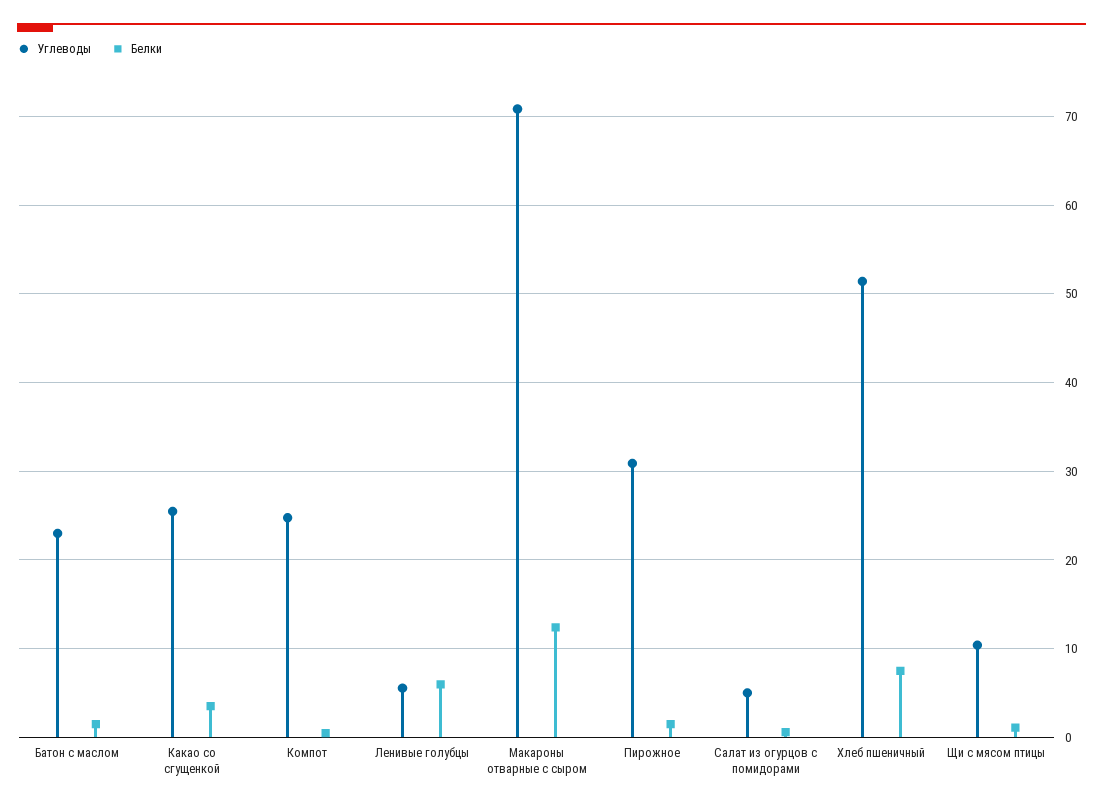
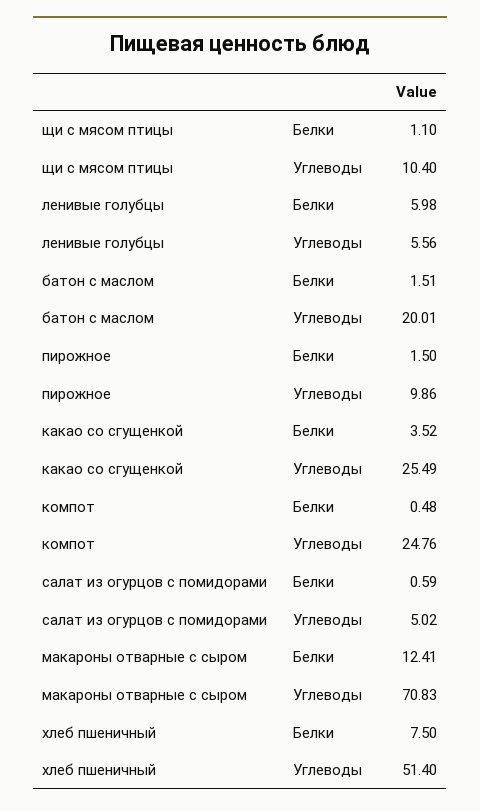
  {
    "Углеводы": {
-     "Батон с маслом": 23,
+     "Батон с маслом": 20.01,
      "Какао со сгущенкой": 25.49,
      "Компот": 24.76,
      "Ленивые голубцы": 5.56,
      "Макароны отварные с сыром": 70.83,
-     "Пирожное": 31,
+     "Пирожное": 9.86,
      "Салат из огурцов с помидорами": 5.02,
      "Хлеб пшеничный": 51.4,
      "Щи с мясом птицы": 10.4
    },
    "Белки": {
      "Батон с маслом": 1.51,
      "Какао со сгущенкой": 3.52,
      "Компот": 0.48,
      "Ленивые голубцы": 5.98,
      "Макароны отварные с сыром": 12.41,
      "Пирожное": 1.5,
      "Салат из огурцов с помидорами": 0.59,
      "Хлеб пшеничный": 7.5,
      "Щи с мясом птицы": 1.1
    }
  }

